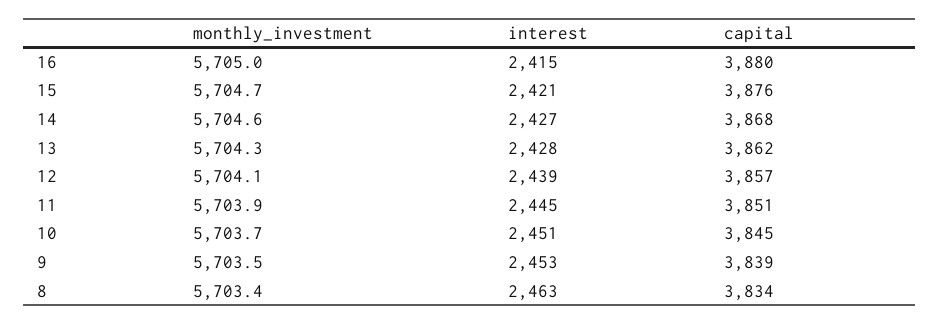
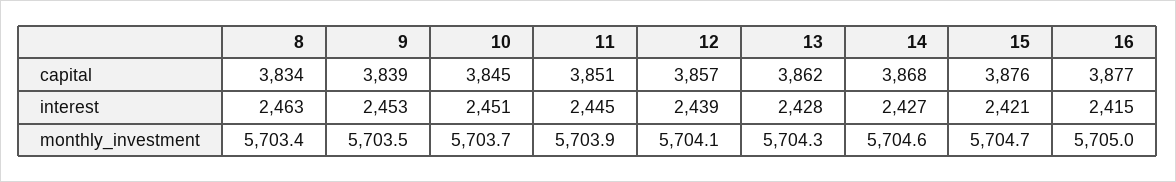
  {
    "monthly_investment": {
      "16": 5705,
      "15": 5704.7,
      "14": 5704.6,
      "13": 5704.3,
      "12": 5704.1,
      "11": 5703.9,
      "10": 5703.7,
      "9": 5703.5,
      "8": 5703.4
    },
    "interest": {
      "16": 2415,
      "15": 2421,
      "14": 2427,
      "13": 2428,
      "12": 2439,
      "11": 2445,
      "10": 2451,
      "9": 2453,
      "8": 2463
    },
    "capital": {
-     "16": 3880,
+     "16": 3877,
      "15": 3876,
      "14": 3868,
      "13": 3862,
      "12": 3857,
      "11": 3851,
      "10": 3845,
      "9": 3839,
      "8": 3834
    }
  }

